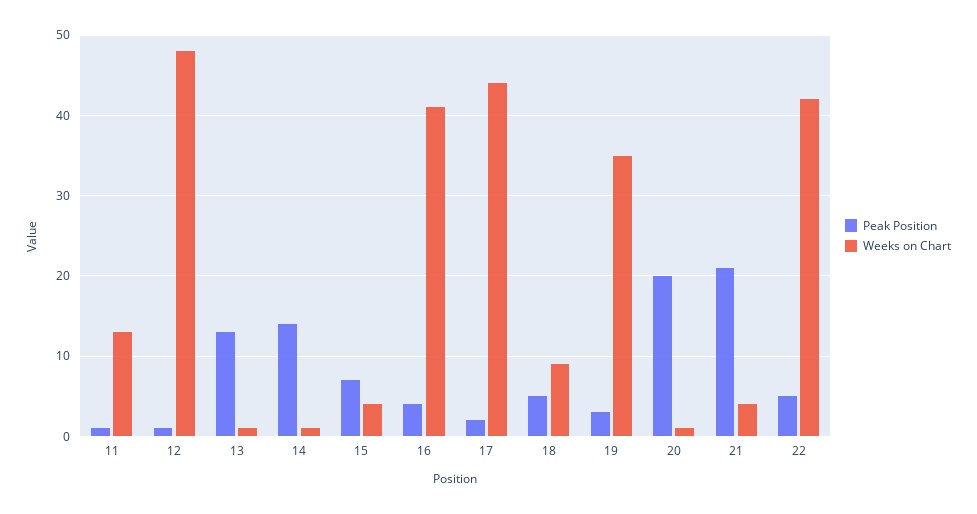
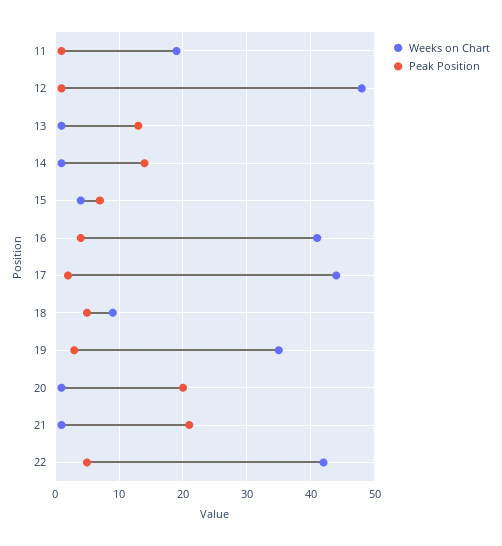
  {
    "Peak Position": {
      "11": 1,
      "12": 1,
      "13": 13,
      "14": 14,
      "15": 7,
      "16": 4,
      "17": 2,
      "18": 5,
      "19": 3,
      "20": 20,
      "21": 21,
      "22": 5
    },
    "Weeks on Chart": {
-     "11": 13,
+     "11": 19,
      "12": 48,
      "13": 1,
      "14": 1,
      "15": 4,
      "16": 41,
      "17": 44,
      "18": 9,
      "19": 35,
      "20": 1,
-     "21": 4,
+     "21": 1,
      "22": 42
    }
  }

